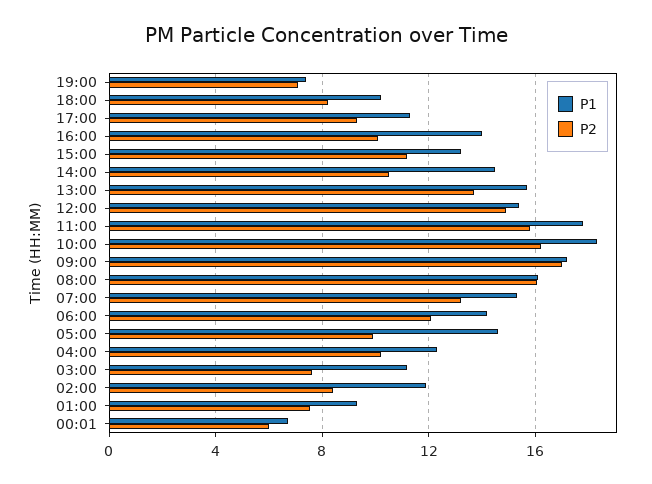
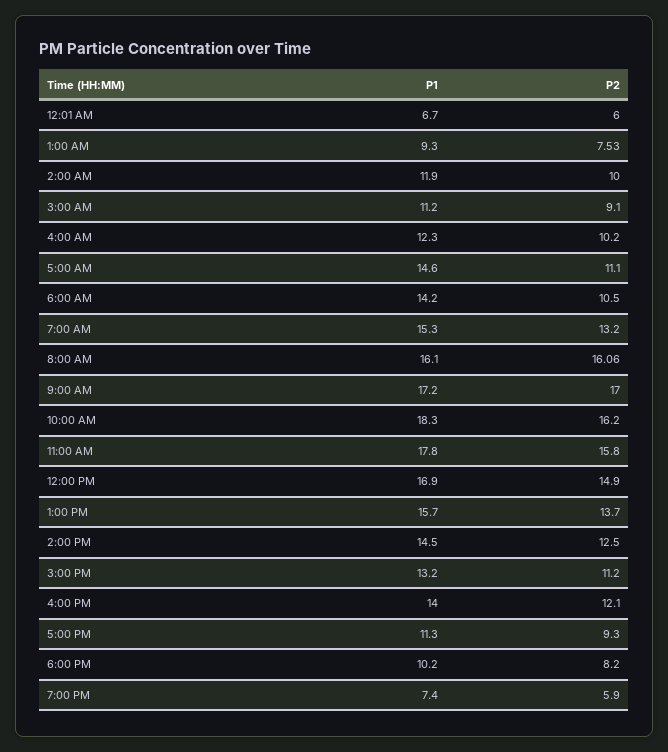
  {
    "P1": {
      "19:00": 7.4,
      "18:00": 10.2,
      "17:00": 11.3,
      "16:00": 14,
      "15:00": 13.2,
      "14:00": 14.5,
      "13:00": 15.7,
-     "12:00": 15.5,
+     "12:00": 16.9,
      "11:00": 17.8,
      "10:00": 18.3,
      "09:00": 17.2,
      "08:00": 16.1,
      "07:00": 15.3,
      "06:00": 14.2,
      "05:00": 14.6,
      "04:00": 12.3,
      "03:00": 11.2,
      "02:00": 11.9,
      "01:00": 9.3,
      "00:01": 6.7
    },
    "P2": {
-     "19:00": 7,
+     "19:00": 5.9,
      "18:00": 8.2,
      "17:00": 9.3,
-     "16:00": 10,
+     "16:00": 12.1,
      "15:00": 11.2,
-     "14:00": 10.5,
+     "14:00": 12.5,
      "13:00": 13.7,
      "12:00": 14.9,
      "11:00": 15.8,
      "10:00": 16.2,
      "09:00": 17,
      "08:00": 16.06,
      "07:00": 13.2,
-     "06:00": 12,
+     "06:00": 10.5,
-     "05:00": 10,
+     "05:00": 11.1,
      "04:00": 10.2,
-     "03:00": 7.5,
+     "03:00": 9.1,
-     "02:00": 8.5,
+     "02:00": 10,
      "01:00": 7.53,
      "00:01": 6
    }
  }

